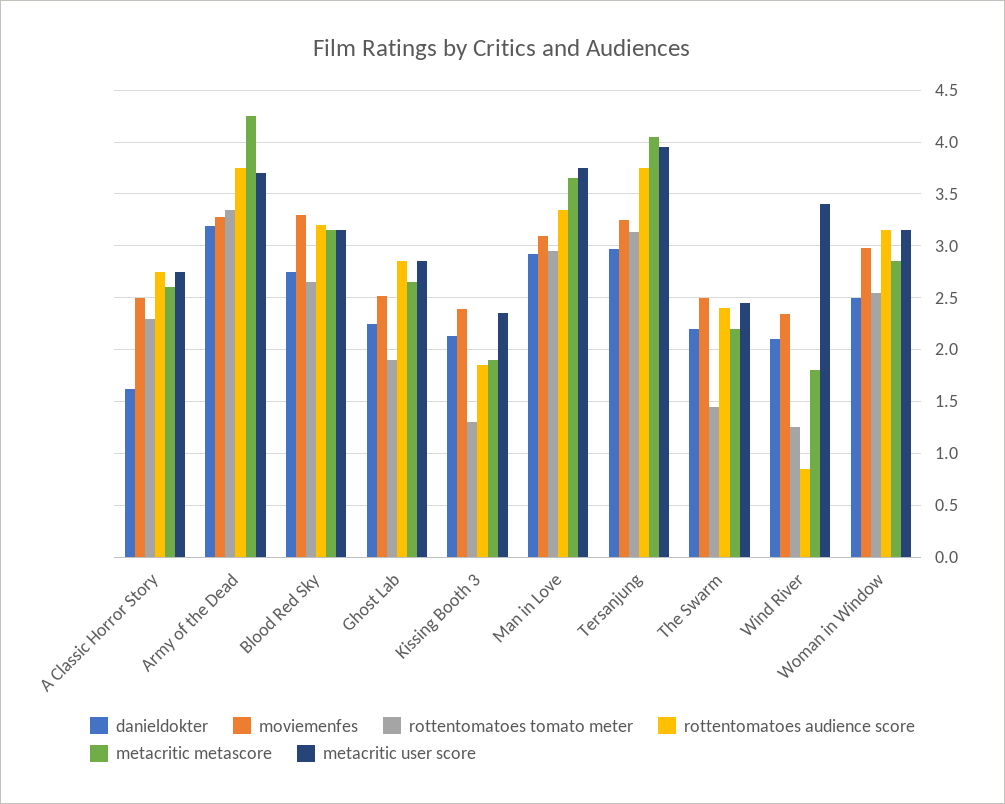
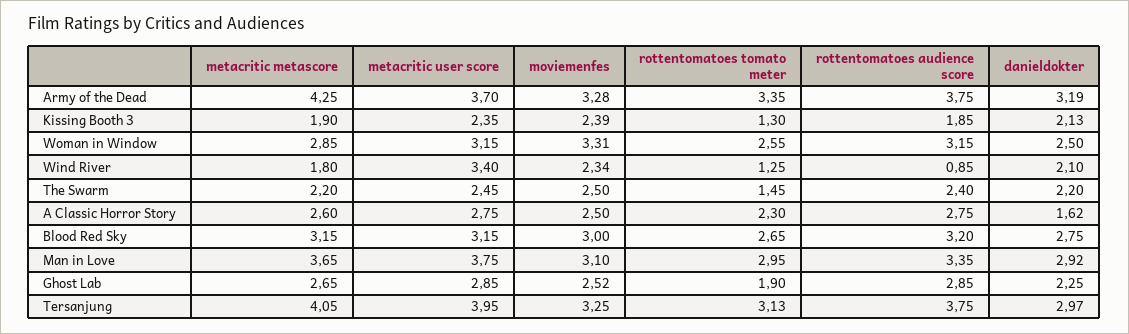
  {
    "danieldokter": {
      "A Classic Horror Story": 1.62,
      "Army of the Dead": 3.19,
      "Blood Red Sky": 2.75,
      "Ghost Lab": 2.25,
      "Kissing Booth 3": 2.13,
      "Man in Love": 2.92,
      "Tersanjung": 2.97,
      "The Swarm": 2.2,
      "Wind River": 2.1,
      "Woman in Window": 2.5
    },
    "moviemenfes": {
      "A Classic Horror Story": 2.5,
      "Army of the Dead": 3.28,
-     "Blood Red Sky": 3.3,
+     "Blood Red Sky": 3,
      "Ghost Lab": 2.52,
      "Kissing Booth 3": 2.39,
      "Man in Love": 3.1,
      "Tersanjung": 3.25,
      "The Swarm": 2.5,
      "Wind River": 2.34,
-     "Woman in Window": 3
+     "Woman in Window": 3.31
    },
    "rottentomatoes tomato meter": {
      "A Classic Horror Story": 2.3,
      "Army of the Dead": 3.35,
      "Blood Red Sky": 2.65,
      "Ghost Lab": 1.9,
      "Kissing Booth 3": 1.3,
      "Man in Love": 2.95,
      "Tersanjung": 3.13,
      "The Swarm": 1.45,
      "Wind River": 1.25,
      "Woman in Window": 2.55
    },
    "rottentomatoes audience score": {
      "A Classic Horror Story": 2.75,
      "Army of the Dead": 3.75,
      "Blood Red Sky": 3.2,
      "Ghost Lab": 2.85,
      "Kissing Booth 3": 1.85,
      "Man in Love": 3.35,
      "Tersanjung": 3.75,
      "The Swarm": 2.4,
      "Wind River": 0.85,
      "Woman in Window": 3.15
    },
    "metacritic metascore": {
      "A Classic Horror Story": 2.6,
      "Army of the Dead": 4.25,
      "Blood Red Sky": 3.15,
      "Ghost Lab": 2.65,
      "Kissing Booth 3": 1.9,
      "Man in Love": 3.65,
      "Tersanjung": 4.05,
      "The Swarm": 2.2,
      "Wind River": 1.8,
      "Woman in Window": 2.85
    },
    "metacritic user score": {
      "A Classic Horror Story": 2.75,
      "Army of the Dead": 3.7,
      "Blood Red Sky": 3.15,
      "Ghost Lab": 2.85,
      "Kissing Booth 3": 2.35,
      "Man in Love": 3.75,
      "Tersanjung": 3.95,
      "The Swarm": 2.45,
      "Wind River": 3.4,
      "Woman in Window": 3.15
    }
  }

